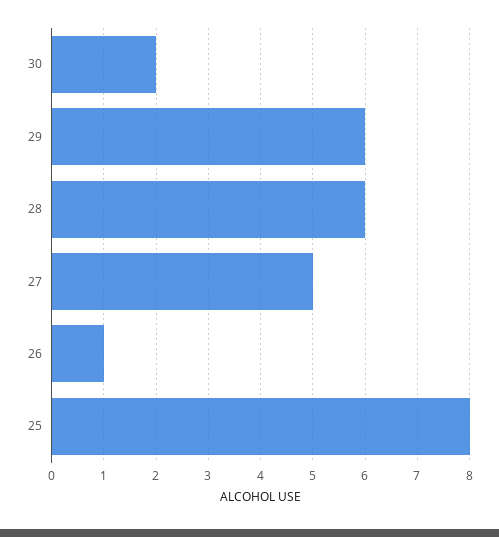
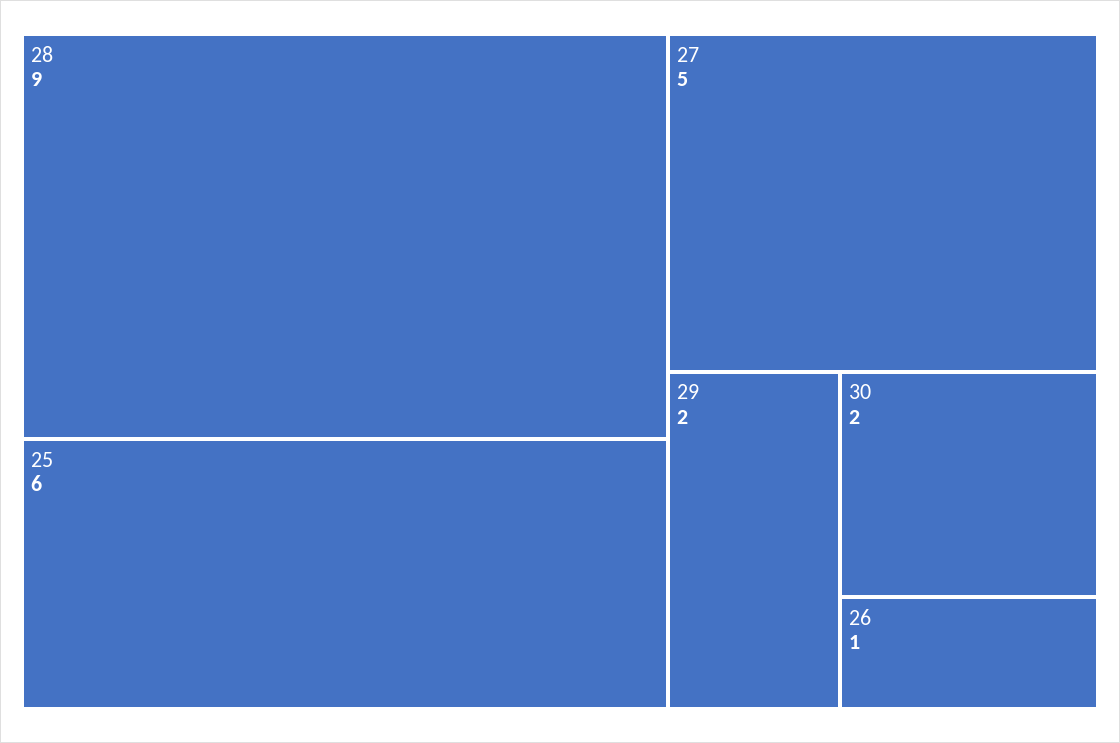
  {
    "30": 2,
-   "29": 6,
+   "29": 2,
-   "28": 6,
+   "28": 9,
    "27": 5,
    "26": 1,
-   "25": 8
+   "25": 6
  }

